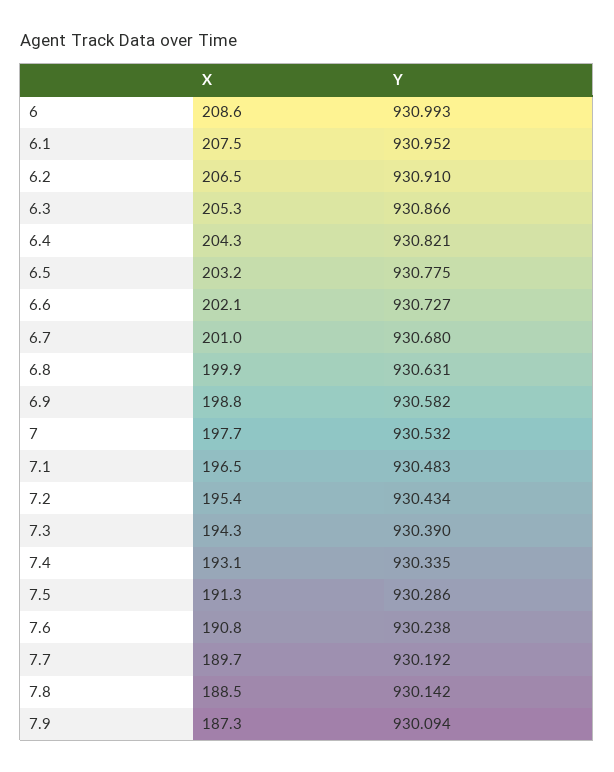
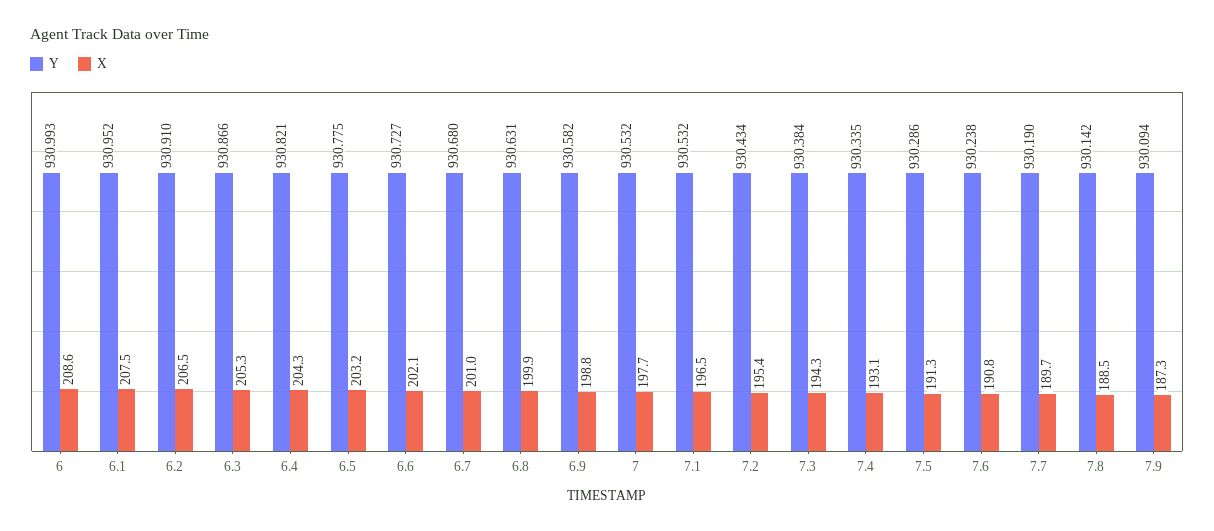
  {
    "X": {
      "6": 208.6,
      "6.1": 207.5,
      "6.2": 206.5,
      "6.3": 205.3,
      "6.4": 204.3,
      "6.5": 203.2,
      "6.6": 202.1,
      "6.7": 201,
      "6.8": 199.9,
      "6.9": 198.8,
      "7": 197.7,
      "7.1": 196.5,
      "7.2": 195.4,
      "7.3": 194.3,
      "7.4": 193.1,
      "7.5": 191.3,
      "7.6": 190.8,
      "7.7": 189.7,
      "7.8": 188.5,
      "7.9": 187.3
    },
    "Y": {
      "6": 930.993,
      "6.1": 930.952,
      "6.2": 930.91,
      "6.3": 930.866,
      "6.4": 930.821,
      "6.5": 930.775,
      "6.6": 930.727,
      "6.7": 930.68,
      "6.8": 930.631,
      "6.9": 930.582,
      "7": 930.532,
-     "7.1": 930.483,
+     "7.1": 930.532,
      "7.2": 930.434,
-     "7.3": 930.39,
+     "7.3": 930.384,
      "7.4": 930.335,
      "7.5": 930.286,
      "7.6": 930.238,
-     "7.7": 930.192,
+     "7.7": 930.19,
      "7.8": 930.142,
      "7.9": 930.094
    }
  }

